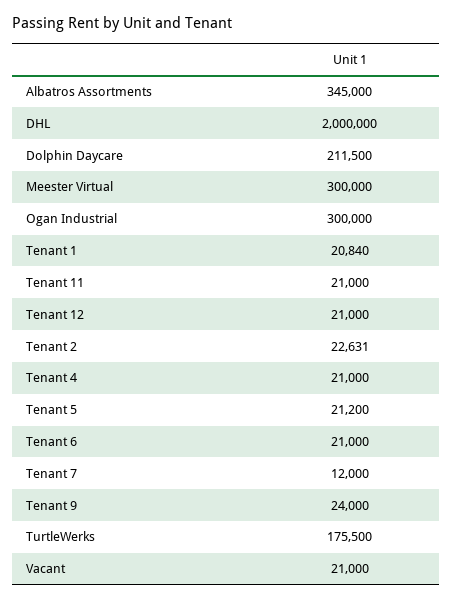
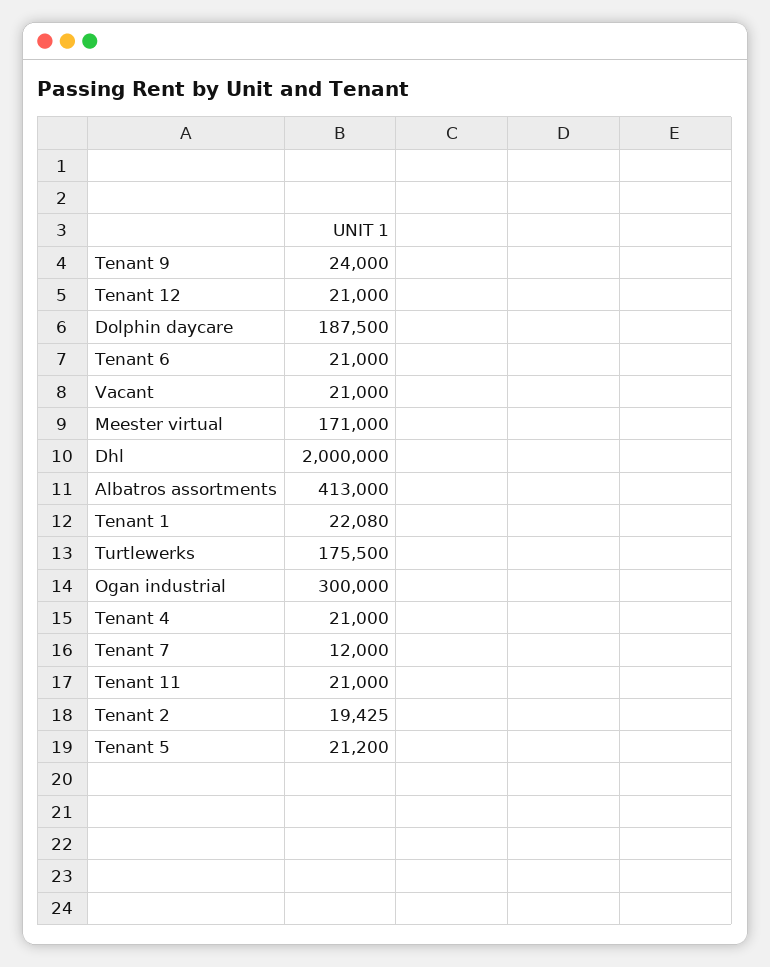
  {
-   "Albatros Assortments": 345000,
+   "Albatros Assortments": 413000,
    "DHL": 2000000,
-   "Dolphin Daycare": 211500,
+   "Dolphin Daycare": 187500,
-   "Meester Virtual": 300000,
+   "Meester Virtual": 171000,
    "Ogan Industrial": 300000,
-   "Tenant 1": 20840,
+   "Tenant 1": 22080,
    "Tenant 11": 21000,
    "Tenant 12": 21000,
-   "Tenant 2": 22631,
+   "Tenant 2": 19425,
    "Tenant 4": 21000,
    "Tenant 5": 21200,
    "Tenant 6": 21000,
    "Tenant 7": 12000,
    "Tenant 9": 24000,
    "TurtleWerks": 175500,
    "Vacant": 21000
  }

